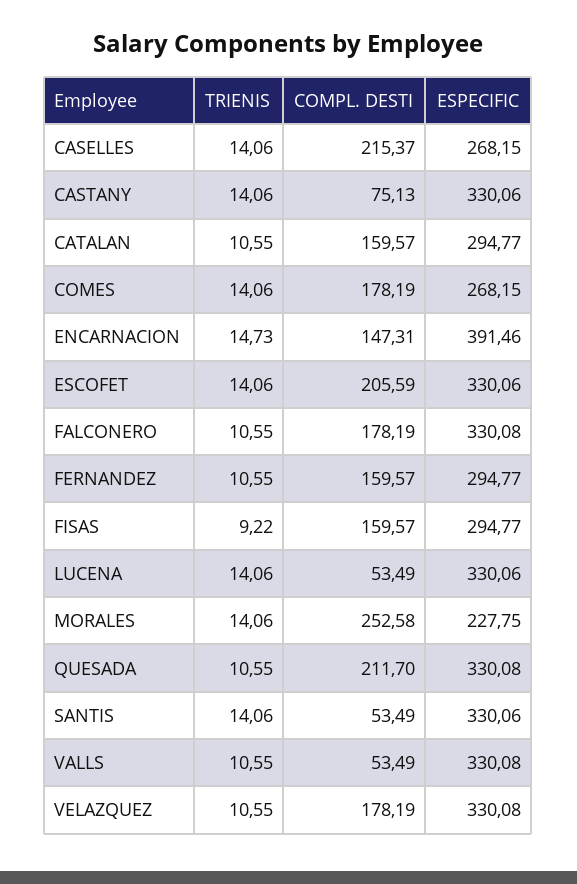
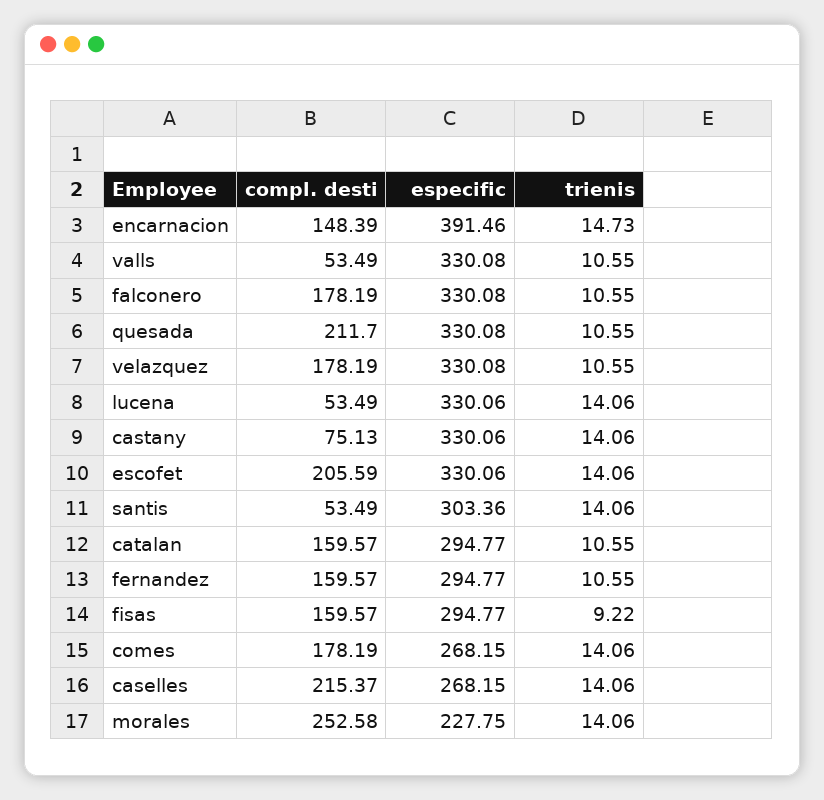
  {
    "TRIENIS": {
      "CASELLES": 14.06,
      "CASTANY": 14.06,
      "CATALAN": 10.55,
      "COMES": 14.06,
      "ENCARNACION": 14.73,
      "ESCOFET": 14.06,
      "FALCONERO": 10.55,
      "FERNANDEZ": 10.55,
      "FISAS": 9.22,
      "LUCENA": 14.06,
      "MORALES": 14.06,
      "QUESADA": 10.55,
      "SANTIS": 14.06,
      "VALLS": 10.55,
      "VELAZQUEZ": 10.55
    },
    "COMPL. DESTI": {
      "CASELLES": 215.37,
      "CASTANY": 75.13,
      "CATALAN": 159.57,
      "COMES": 178.19,
-     "ENCARNACION": 147.31,
+     "ENCARNACION": 148.39,
      "ESCOFET": 205.59,
      "FALCONERO": 178.19,
      "FERNANDEZ": 159.57,
      "FISAS": 159.57,
      "LUCENA": 53.49,
      "MORALES": 252.58,
      "QUESADA": 211.7,
      "SANTIS": 53.49,
      "VALLS": 53.49,
      "VELAZQUEZ": 178.19
    },
    "ESPECIFIC": {
      "CASELLES": 268.15,
      "CASTANY": 330.06,
      "CATALAN": 294.77,
      "COMES": 268.15,
      "ENCARNACION": 391.46,
      "ESCOFET": 330.06,
      "FALCONERO": 330.08,
      "FERNANDEZ": 294.77,
      "FISAS": 294.77,
      "LUCENA": 330.06,
      "MORALES": 227.75,
      "QUESADA": 330.08,
-     "SANTIS": 330.06,
+     "SANTIS": 303.36,
      "VALLS": 330.08,
      "VELAZQUEZ": 330.08
    }
  }

